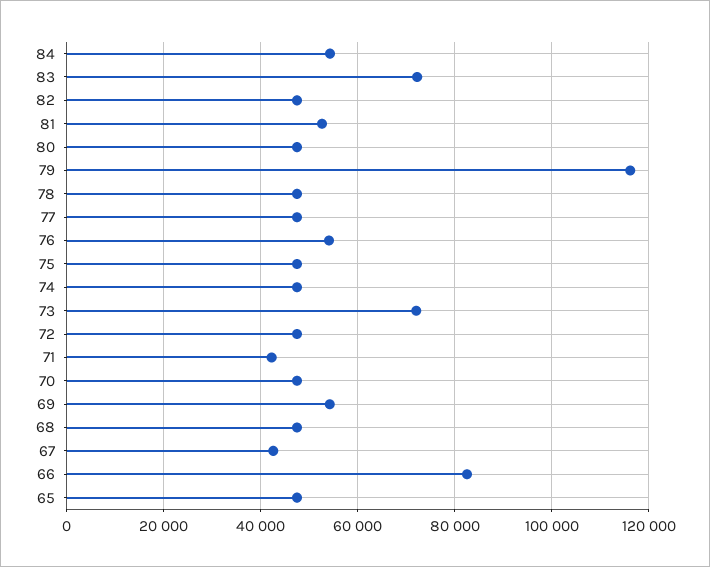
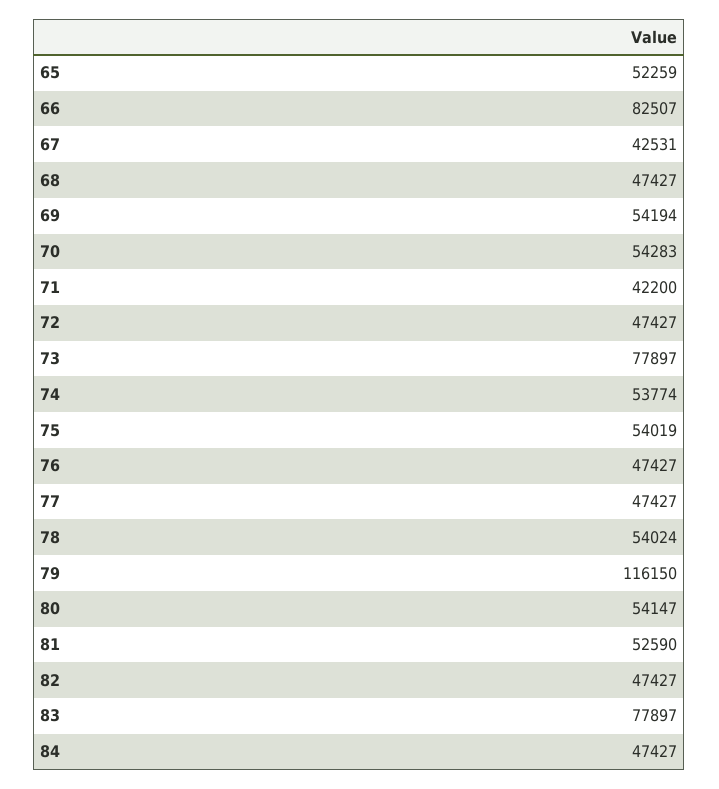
  {
-   "84": 54000,
+   "84": 47427,
-   "83": 72000,
+   "83": 77897,
    "82": 47427,
    "81": 52590,
-   "80": 48000,
+   "80": 54147,
    "79": 116150,
-   "78": 48000,
+   "78": 54024,
    "77": 47427,
-   "76": 54000,
+   "76": 47427,
-   "75": 48000,
+   "75": 54019,
-   "74": 48000,
+   "74": 53774,
-   "73": 72000,
+   "73": 77897,
    "72": 47427,
    "71": 42200,
-   "70": 48000,
+   "70": 54283,
    "69": 54194,
    "68": 47427,
    "67": 42531,
    "66": 82507,
-   "65": 48000
+   "65": 52259
  }

